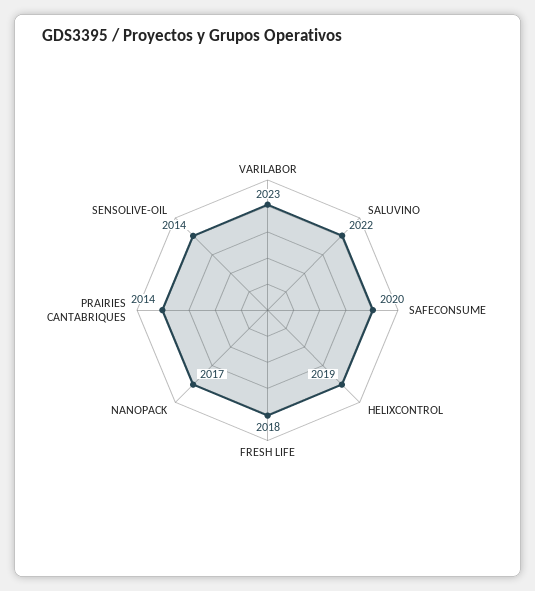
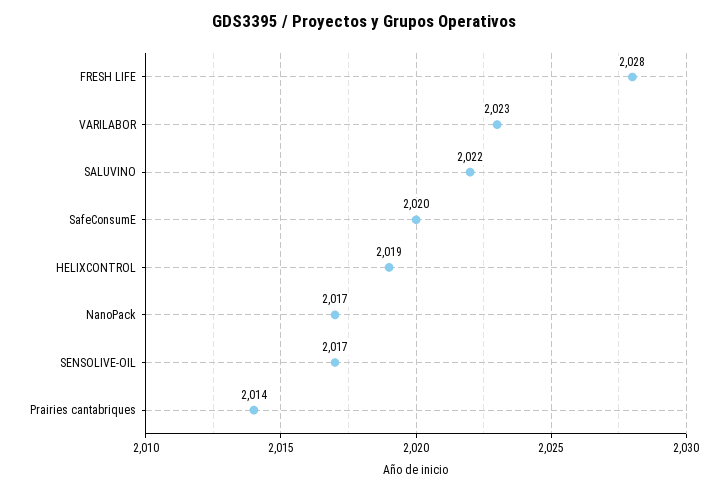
  {
    "VARILABOR": 2023,
    "SALUVINO": 2022,
    "SAFECONSUME": 2020,
    "HELIXCONTROL": 2019,
-   "FRESH LIFE": 2018,
+   "FRESH LIFE": 2028,
    "NANOPACK": 2017,
    "PRAIRIES CANTABRIQUES": 2014,
-   "SENSOLIVE-OIL": 2014
+   "SENSOLIVE-OIL": 2017
  }

